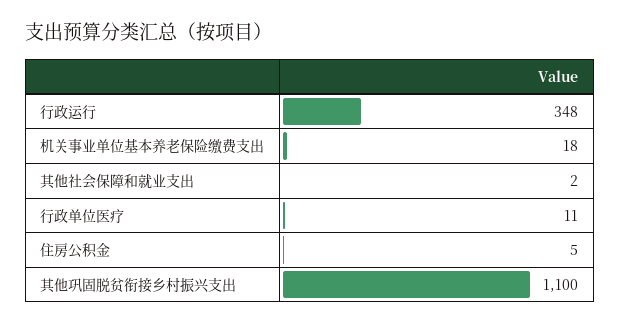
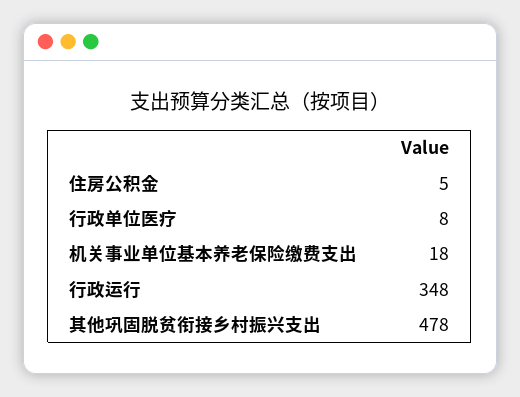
  {
    "行政运行": 348,
    "机关事业单位基本养老保险缴费支出": 18,
-   "其他社会保障和就业支出": 2,
-   "行政单位医疗": 11,
+   "行政单位医疗": 8,
    "住房公积金": 5,
-   "其他巩固脱贫衔接乡村振兴支出": 1100
+   "其他巩固脱贫衔接乡村振兴支出": 478
  }

